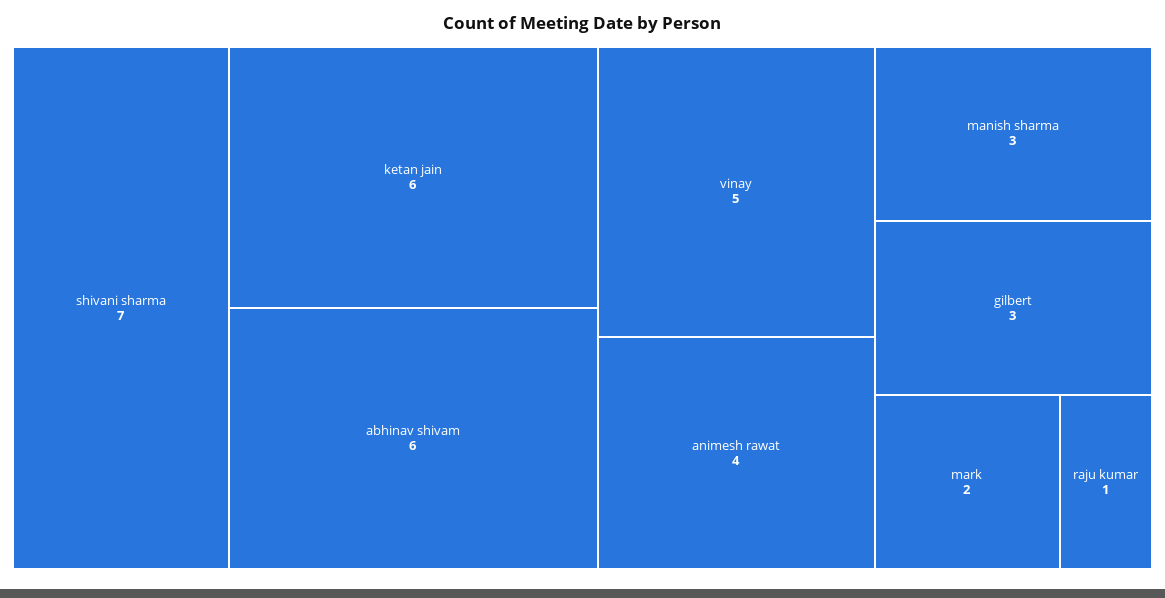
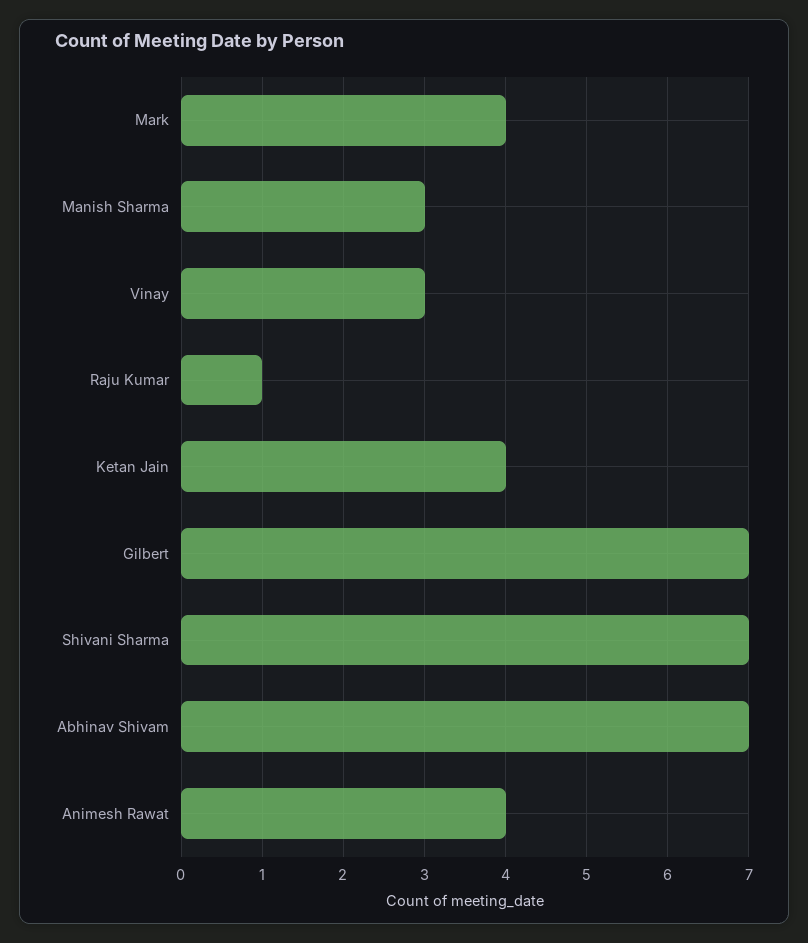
  {
    "shivani sharma": 7,
-   "ketan jain": 6,
+   "ketan jain": 4,
-   "abhinav shivam": 6,
+   "abhinav shivam": 7,
-   "vinay": 5,
+   "vinay": 3,
    "animesh rawat": 4,
    "manish sharma": 3,
-   "gilbert": 3,
+   "gilbert": 7,
-   "mark": 2,
+   "mark": 4,
    "raju kumar": 1
  }

